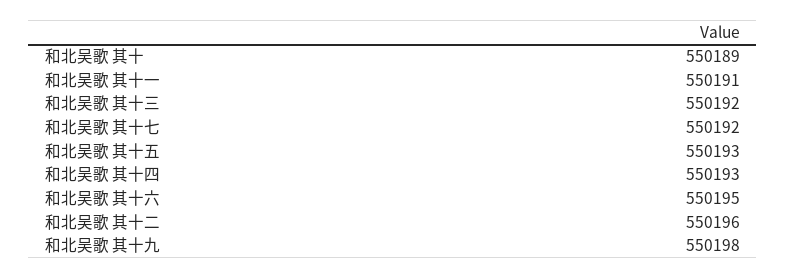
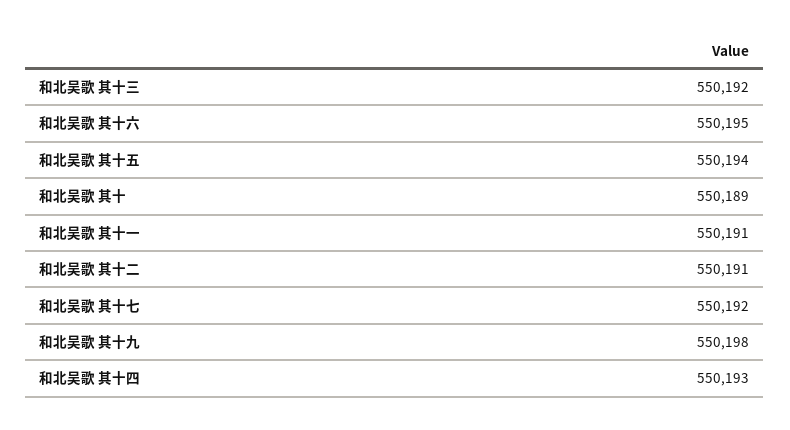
  {
    "和北吴歌 其十": 550189,
    "和北吴歌 其十一": 550191,
    "和北吴歌 其十三": 550192,
    "和北吴歌 其十七": 550192,
-   "和北吴歌 其十五": 550193,
+   "和北吴歌 其十五": 550194,
    "和北吴歌 其十四": 550193,
    "和北吴歌 其十六": 550195,
-   "和北吴歌 其十二": 550196,
+   "和北吴歌 其十二": 550191,
    "和北吴歌 其十九": 550198
  }

